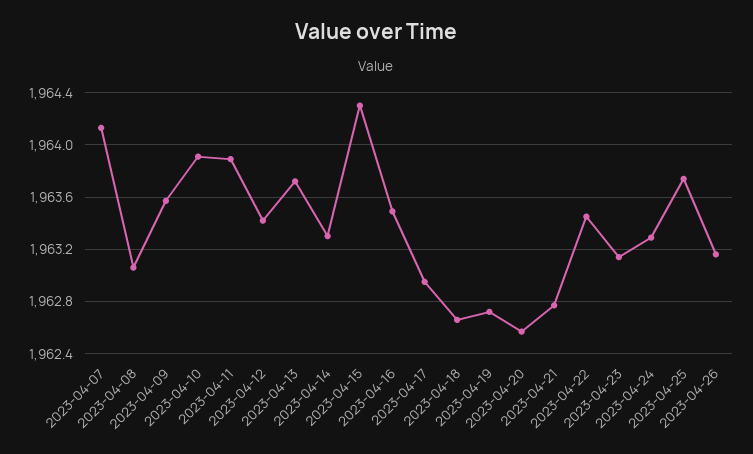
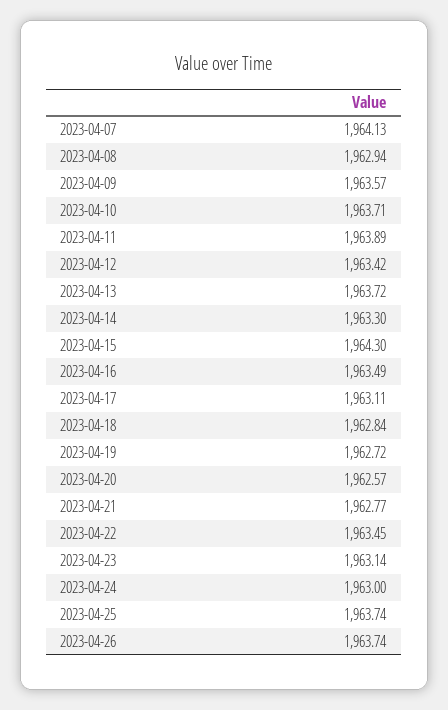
  {
    "2023-04-07": 1964.13,
-   "2023-04-08": 1963.05,
+   "2023-04-08": 1962.94,
    "2023-04-09": 1963.57,
-   "2023-04-10": 1963.9,
+   "2023-04-10": 1963.71,
    "2023-04-11": 1963.89,
    "2023-04-12": 1963.42,
    "2023-04-13": 1963.72,
    "2023-04-14": 1963.3,
    "2023-04-15": 1964.3,
    "2023-04-16": 1963.49,
-   "2023-04-17": 1962.95,
+   "2023-04-17": 1963.11,
-   "2023-04-18": 1962.65,
+   "2023-04-18": 1962.84,
    "2023-04-19": 1962.72,
    "2023-04-20": 1962.57,
    "2023-04-21": 1962.77,
    "2023-04-22": 1963.45,
    "2023-04-23": 1963.14,
-   "2023-04-24": 1963.3,
+   "2023-04-24": 1963,
    "2023-04-25": 1963.74,
-   "2023-04-26": 1963.15
+   "2023-04-26": 1963.74
  }

